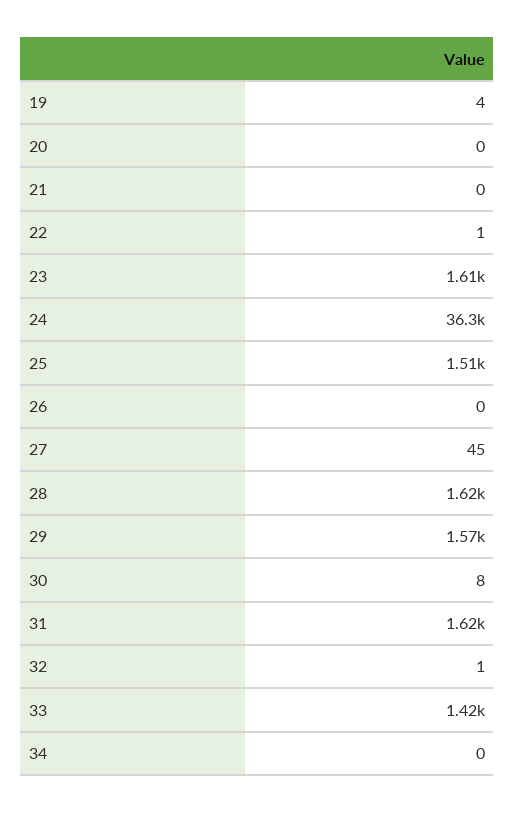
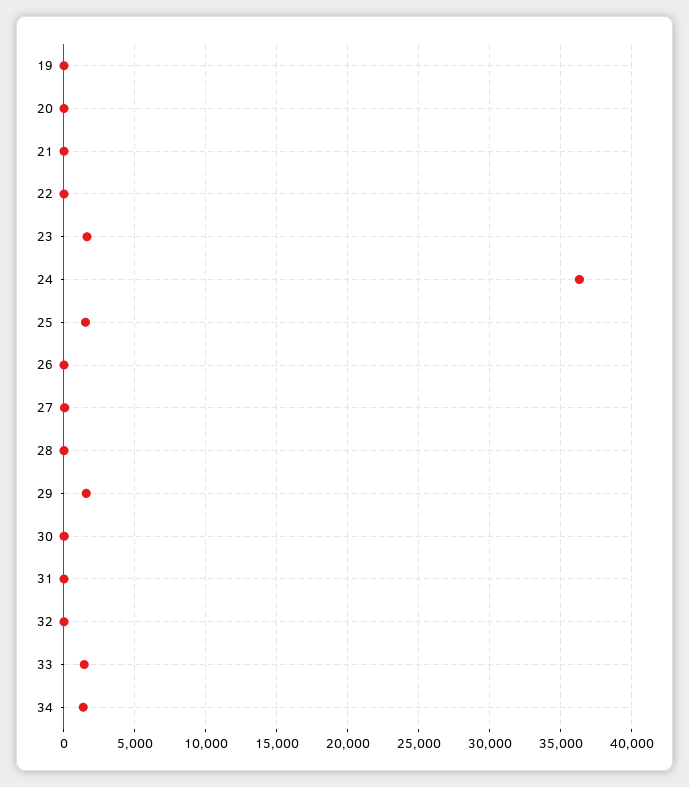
  {
    "19": 4,
    "20": 0,
    "21": 0,
    "22": 1,
    "23": 1610,
    "24": 36300,
    "25": 1510,
    "26": 0,
    "27": 45,
-   "28": 1620,
+   "28": 0,
    "29": 1570,
    "30": 8,
-   "31": 1620,
+   "31": 0,
    "32": 1,
    "33": 1420,
-   "34": 0
+   "34": 1500
  }

